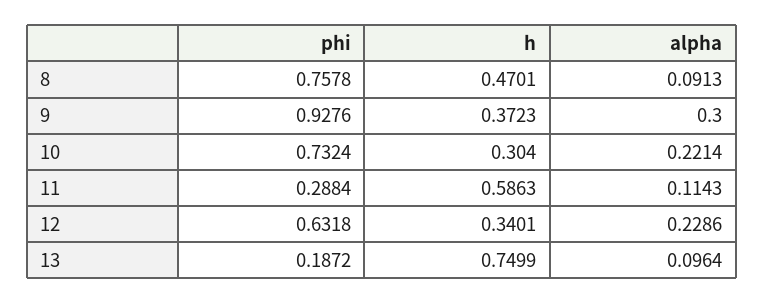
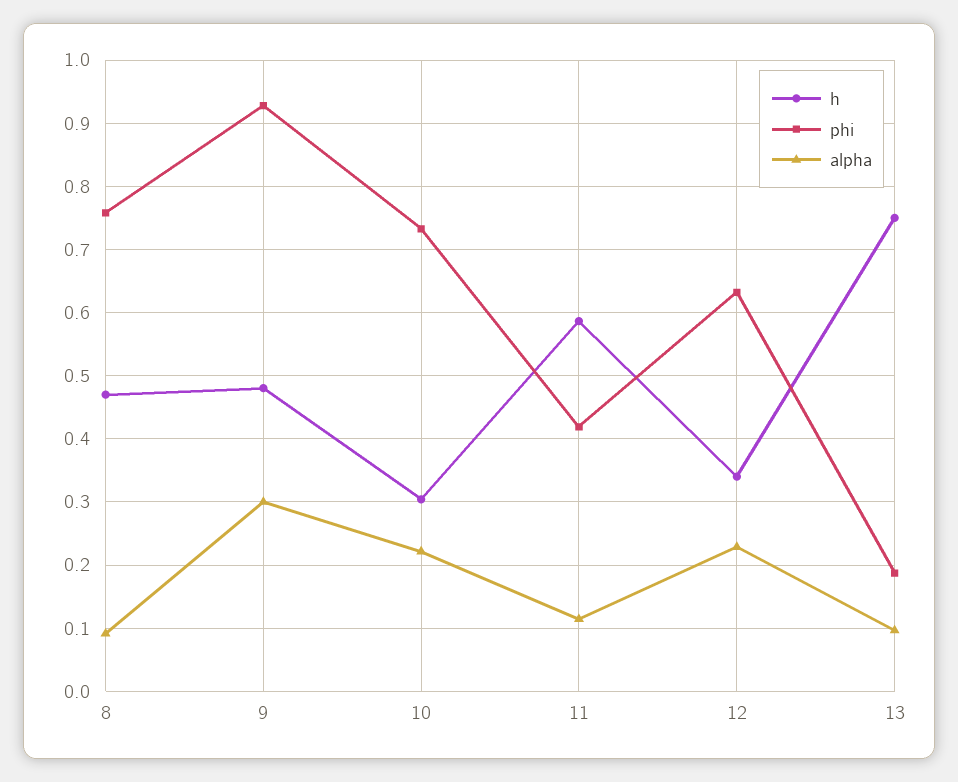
  {
    "phi": {
      "8": 0.7578,
      "9": 0.9276,
      "10": 0.7324,
-     "11": 0.2884,
+     "11": 0.42,
      "12": 0.6318,
      "13": 0.1872
    },
    "h": {
      "8": 0.4701,
-     "9": 0.3723,
+     "9": 0.48,
      "10": 0.304,
      "11": 0.5863,
      "12": 0.3401,
      "13": 0.7499
    },
    "alpha": {
      "8": 0.0913,
      "9": 0.3,
      "10": 0.2214,
      "11": 0.1143,
      "12": 0.2286,
      "13": 0.0964
    }
  }

